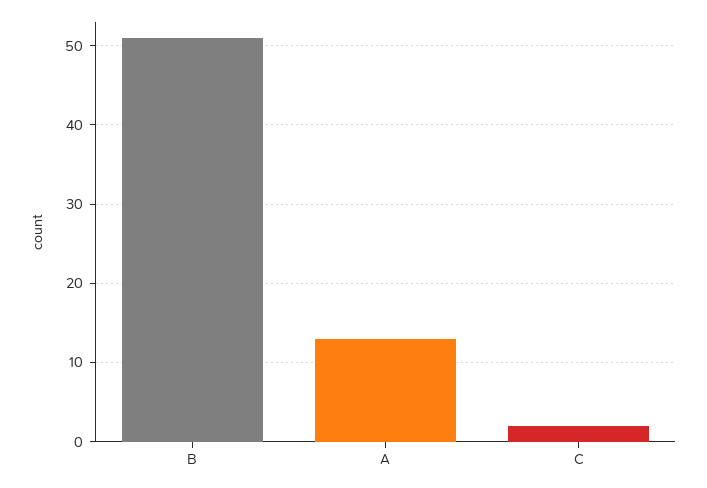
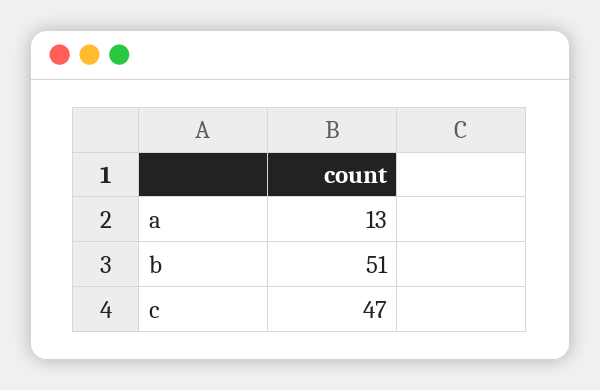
  {
    "B": 51,
    "A": 13,
-   "C": 2
+   "C": 47
  }

